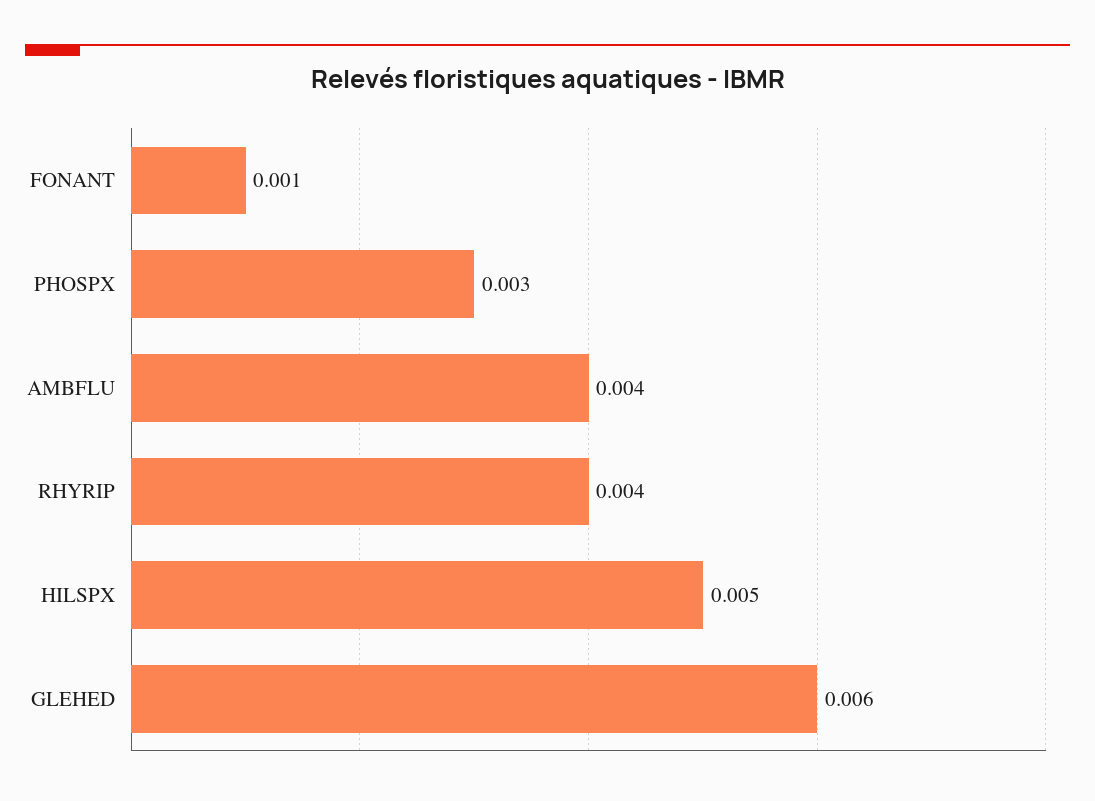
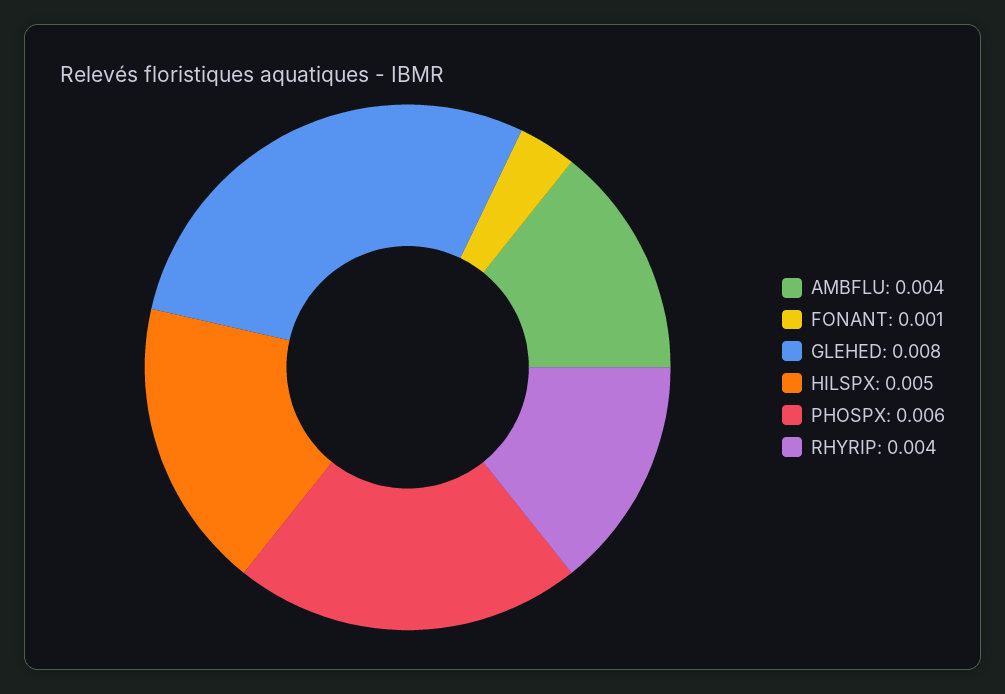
  {
    "FONANT": 0.001,
-   "PHOSPX": 0.003,
+   "PHOSPX": 0.006,
    "AMBFLU": 0.004,
    "RHYRIP": 0.004,
    "HILSPX": 0.005,
-   "GLEHED": 0.006
+   "GLEHED": 0.008
  }

